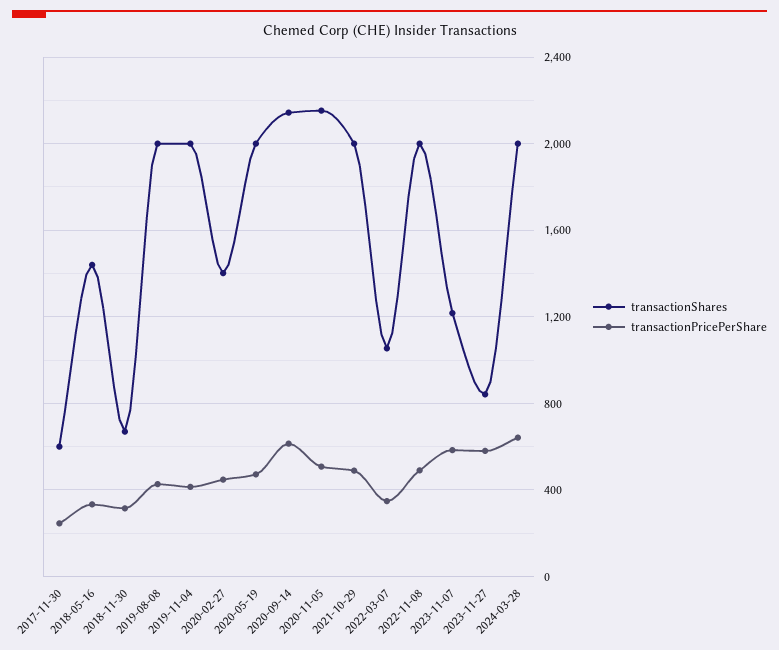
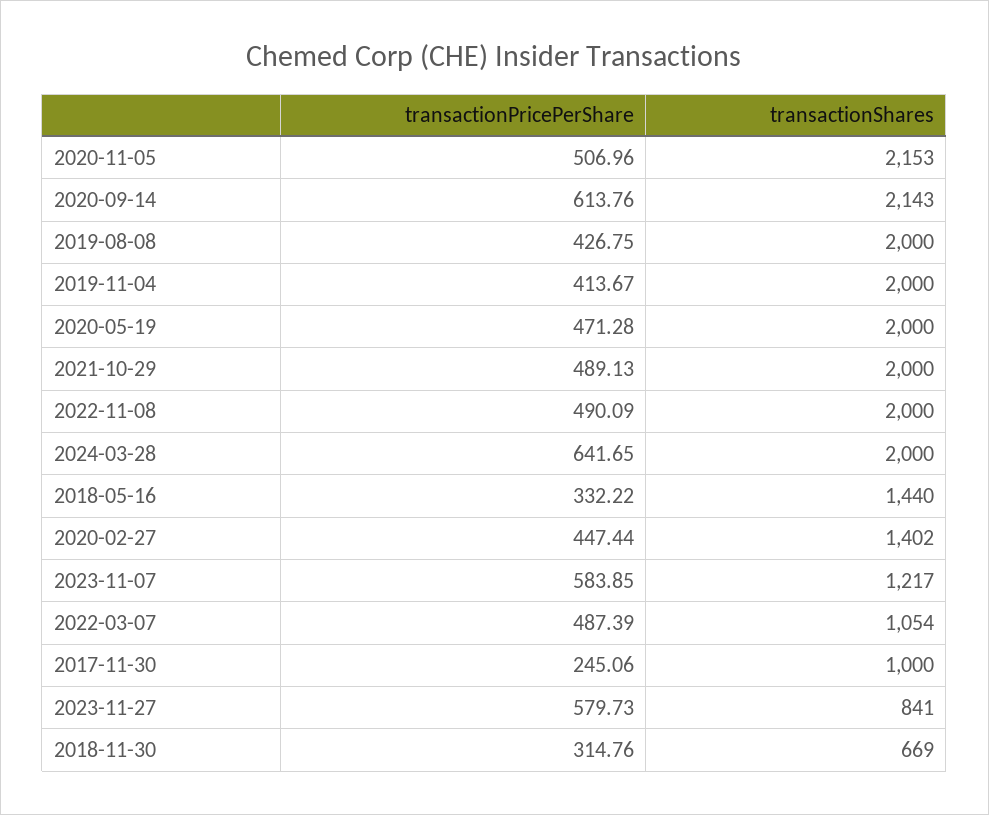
  {
    "transactionShares": {
-     "2017-11-30": 600,
+     "2017-11-30": 1000,
      "2018-05-16": 1440,
      "2018-11-30": 669,
      "2019-08-08": 2000,
      "2019-11-04": 2000,
      "2020-02-27": 1402,
      "2020-05-19": 2000,
      "2020-09-14": 2143,
      "2020-11-05": 2153,
      "2021-10-29": 2000,
      "2022-03-07": 1054,
      "2022-11-08": 2000,
      "2023-11-07": 1217,
      "2023-11-27": 841,
      "2024-03-28": 2000
    },
    "transactionPricePerShare": {
      "2017-11-30": 245.06,
      "2018-05-16": 332.22,
      "2018-11-30": 314.76,
      "2019-08-08": 426.75,
      "2019-11-04": 413.67,
      "2020-02-27": 447.44,
      "2020-05-19": 471.28,
      "2020-09-14": 613.76,
      "2020-11-05": 506.96,
      "2021-10-29": 489.13,
-     "2022-03-07": 350,
+     "2022-03-07": 487.39,
      "2022-11-08": 490.09,
      "2023-11-07": 583.85,
      "2023-11-27": 579.73,
      "2024-03-28": 641.65
    }
  }

